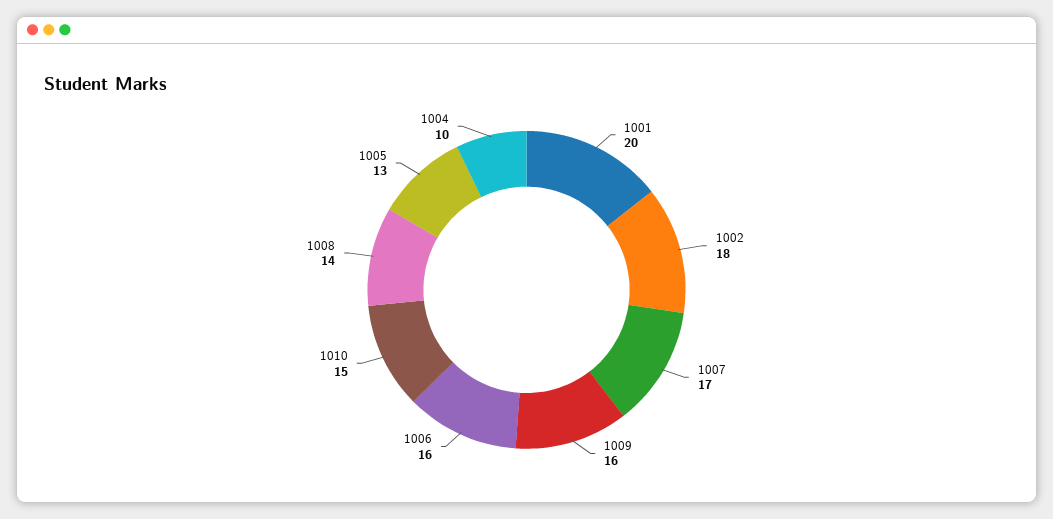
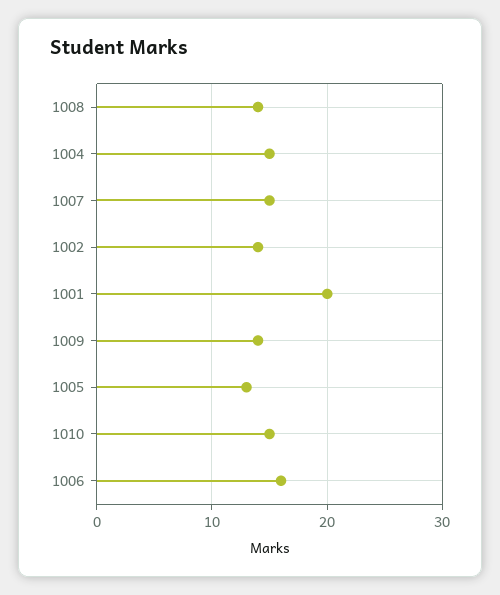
  {
    "1001": 20,
-   "1002": 18,
+   "1002": 14,
-   "1007": 17,
+   "1007": 15,
-   "1009": 16,
+   "1009": 14,
    "1006": 16,
    "1010": 15,
    "1008": 14,
    "1005": 13,
-   "1004": 10
+   "1004": 15
  }

